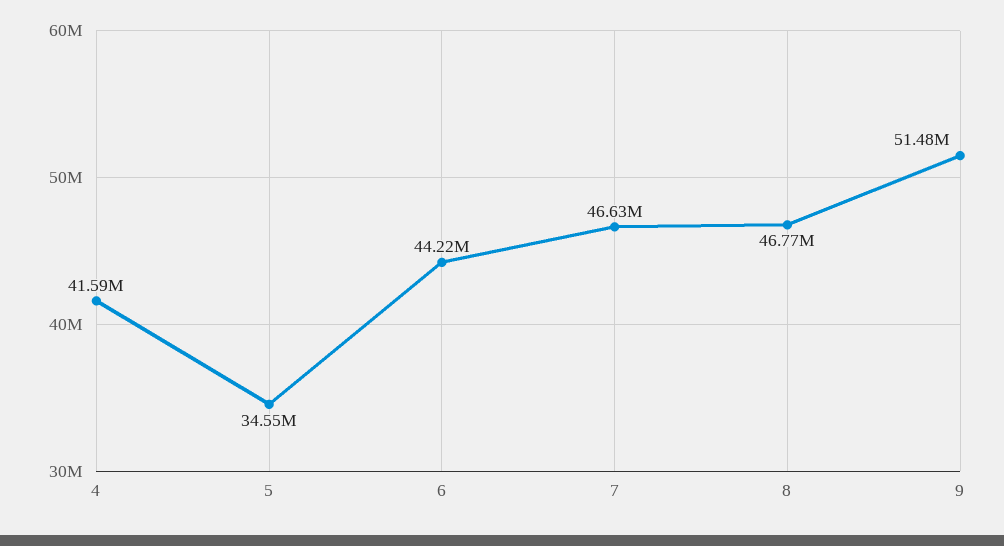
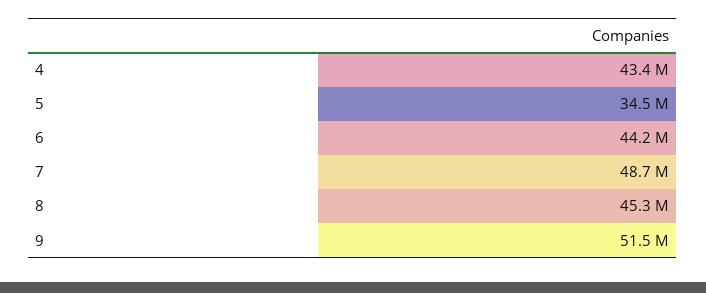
  {
-   "4": 41590000,
+   "4": 43400000,
    "5": 34550000,
    "6": 44220000,
-   "7": 46630000,
+   "7": 48700000,
-   "8": 46770000,
+   "8": 45300000,
    "9": 51480000
  }

